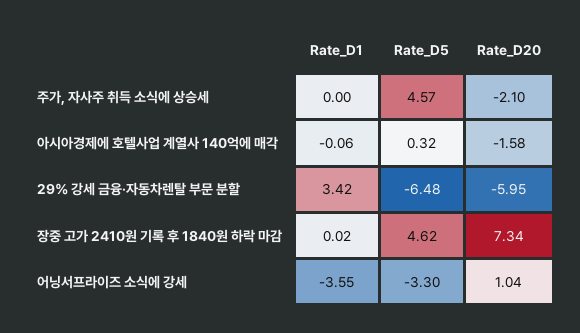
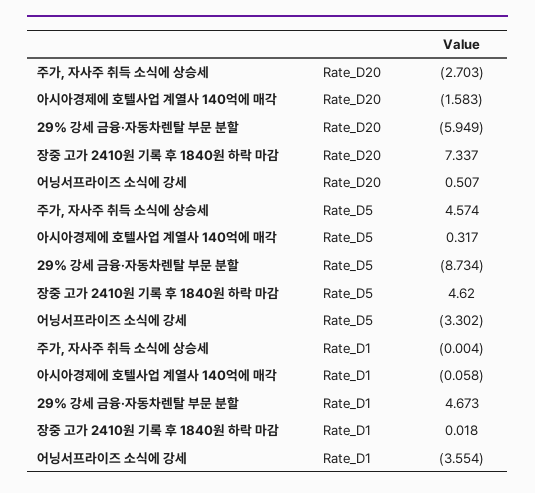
  {
    "Rate_D1": {
      "주가, 자사주 취득 소식에 상승세": -0.004,
      "아시아경제에 호텔사업 계열사 140억에 매각": -0.058,
-     "29% 강세 금융·자동차렌탈 부문 분할": 3.42,
+     "29% 강세 금융·자동차렌탈 부문 분할": 4.673,
      "장중 고가 2410원 기록 후 1840원 하락 마감": 0.018,
      "어닝서프라이즈 소식에 강세": -3.554
    },
    "Rate_D5": {
      "주가, 자사주 취득 소식에 상승세": 4.574,
      "아시아경제에 호텔사업 계열사 140억에 매각": 0.317,
-     "29% 강세 금융·자동차렌탈 부문 분할": -6.48,
+     "29% 강세 금융·자동차렌탈 부문 분할": -8.734,
      "장중 고가 2410원 기록 후 1840원 하락 마감": 4.62,
      "어닝서프라이즈 소식에 강세": -3.302
    },
    "Rate_D20": {
-     "주가, 자사주 취득 소식에 상승세": -2.1,
+     "주가, 자사주 취득 소식에 상승세": -2.703,
      "아시아경제에 호텔사업 계열사 140억에 매각": -1.583,
      "29% 강세 금융·자동차렌탈 부문 분할": -5.949,
      "장중 고가 2410원 기록 후 1840원 하락 마감": 7.337,
-     "어닝서프라이즈 소식에 강세": 1.04
+     "어닝서프라이즈 소식에 강세": 0.507
    }
  }

